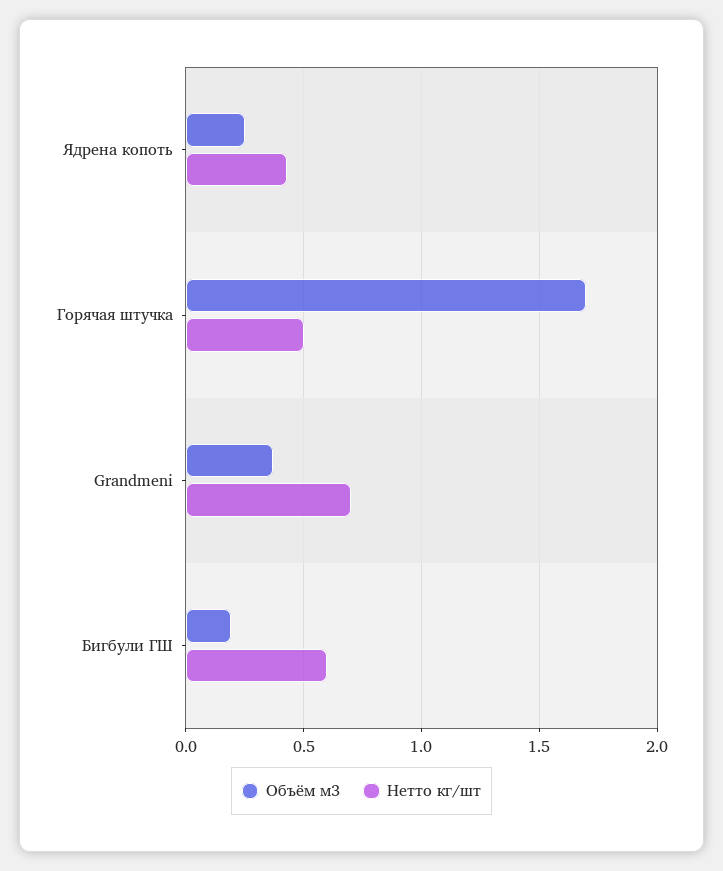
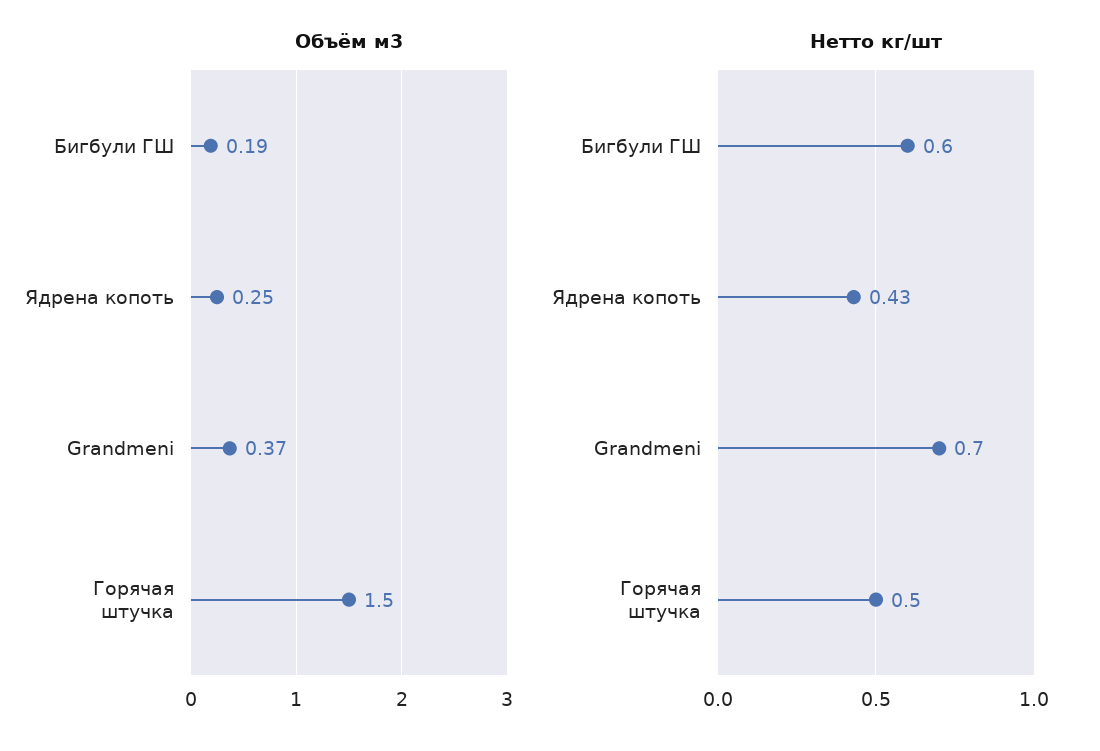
  {
    "Объём м3": {
      "Ядрена копоть": 0.25,
-     "Горячая штучка": 1.7,
+     "Горячая штучка": 1.5,
      "Grandmeni": 0.37,
      "Бигбули ГШ": 0.19
    },
    "Нетто кг/шт": {
      "Ядрена копоть": 0.43,
      "Горячая штучка": 0.5,
      "Grandmeni": 0.7,
      "Бигбули ГШ": 0.6
    }
  }

